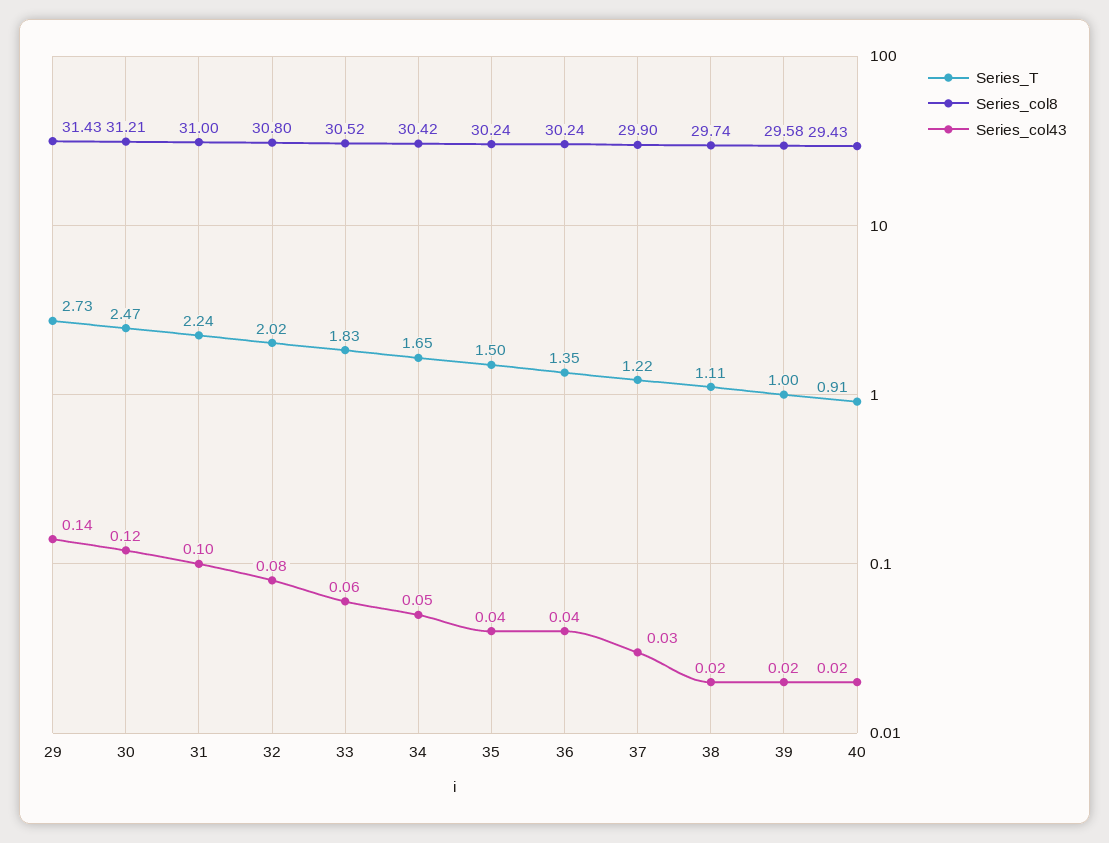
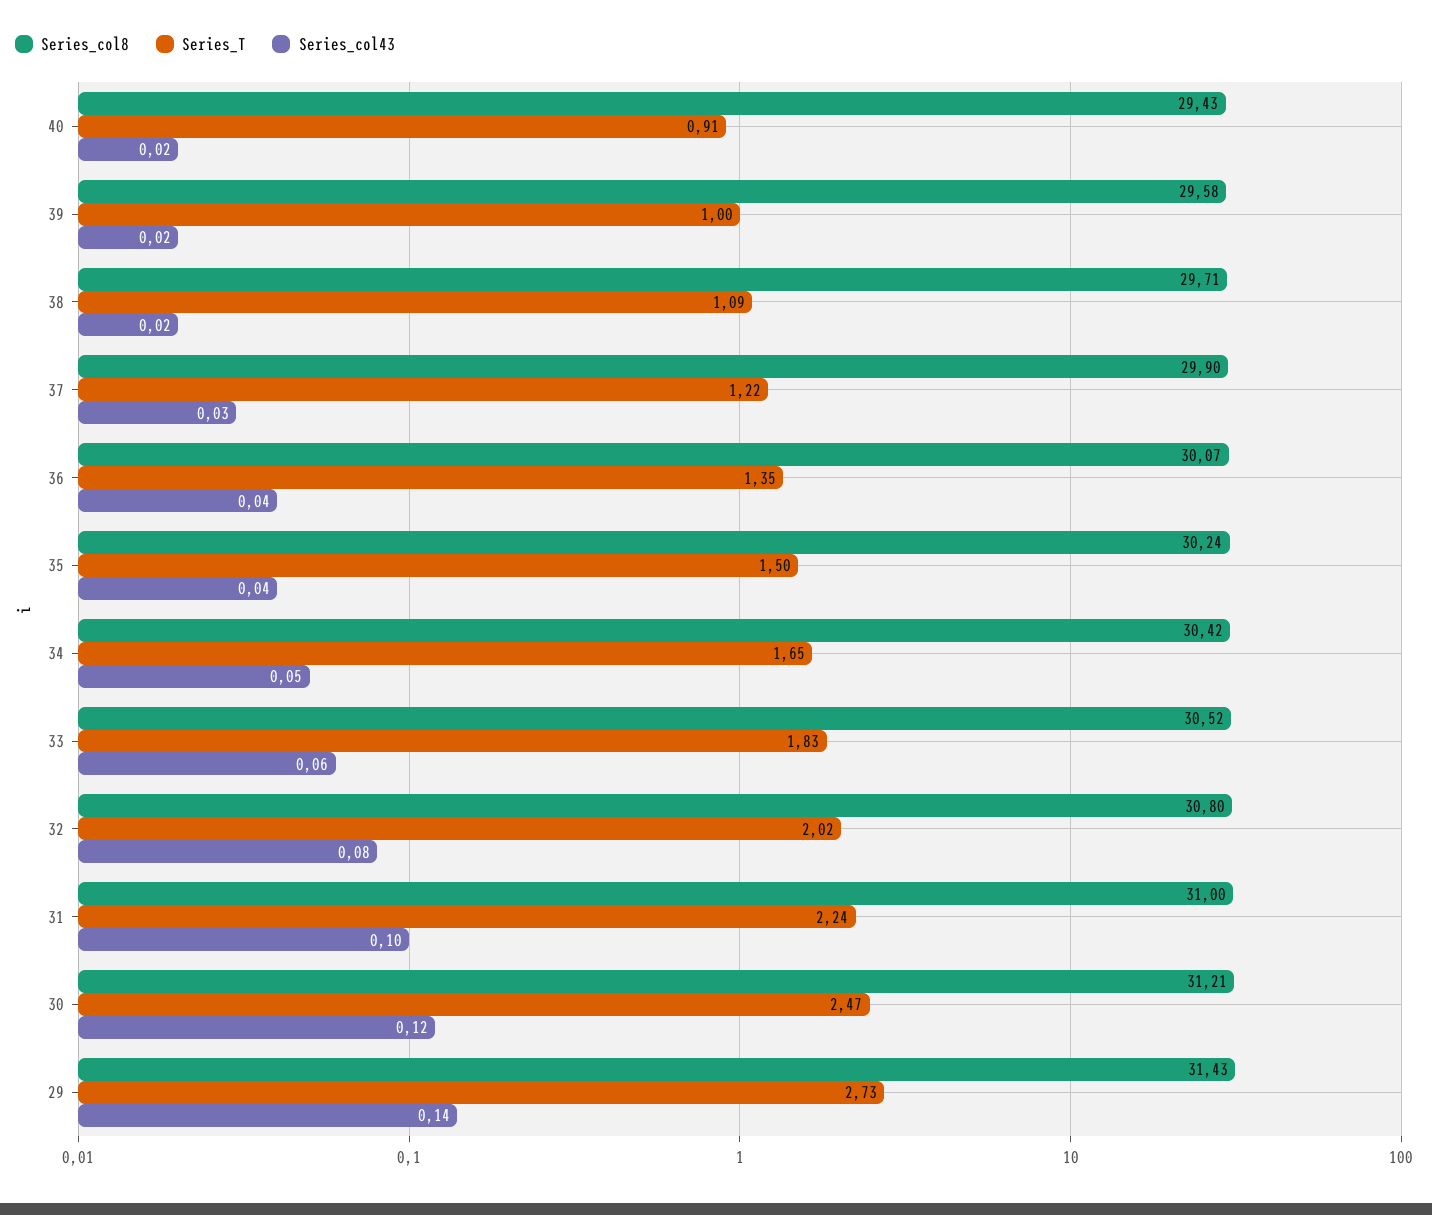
  {
    "Series_T": {
      "29": 2.73,
      "30": 2.47,
      "31": 2.24,
      "32": 2.02,
      "33": 1.83,
      "34": 1.65,
      "35": 1.5,
      "36": 1.35,
      "37": 1.22,
-     "38": 1.11,
+     "38": 1.09,
      "39": 1,
      "40": 0.91
    },
    "Series_col8": {
      "29": 31.43,
      "30": 31.21,
      "31": 31,
      "32": 30.8,
      "33": 30.52,
      "34": 30.42,
      "35": 30.24,
-     "36": 30.24,
+     "36": 30.07,
      "37": 29.9,
-     "38": 29.74,
+     "38": 29.71,
      "39": 29.58,
      "40": 29.43
    },
    "Series_col43": {
      "29": 0.14,
      "30": 0.12,
      "31": 0.1,
      "32": 0.08,
      "33": 0.06,
      "34": 0.05,
      "35": 0.04,
      "36": 0.04,
      "37": 0.03,
      "38": 0.02,
      "39": 0.02,
      "40": 0.02
    }
  }

